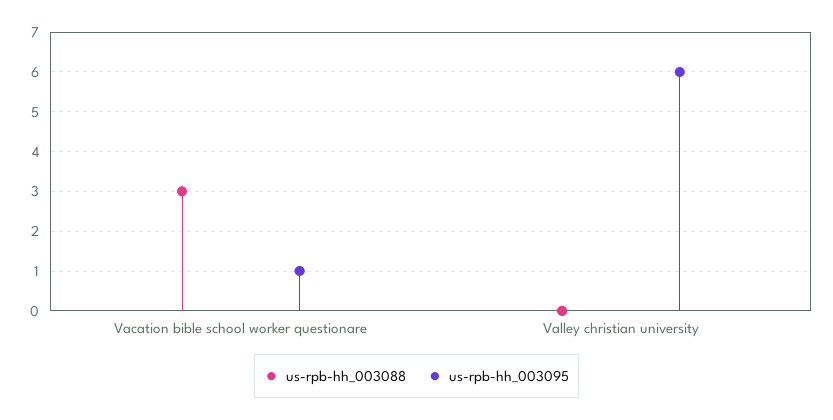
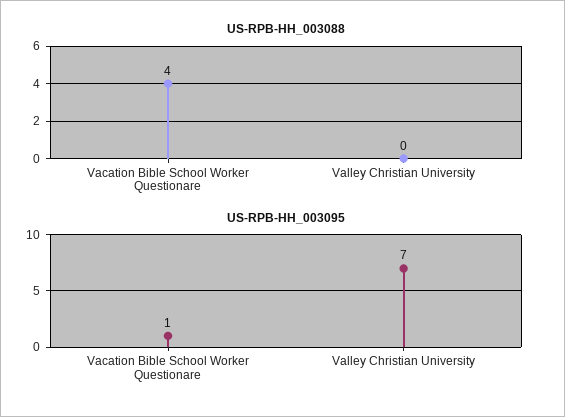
  {
    "us-rpb-hh_003088": {
-     "Vacation bible school worker questionare": 3,
+     "Vacation bible school worker questionare": 4,
      "Valley christian university": 0
    },
    "us-rpb-hh_003095": {
      "Vacation bible school worker questionare": 1,
-     "Valley christian university": 6
+     "Valley christian university": 7
    }
  }

